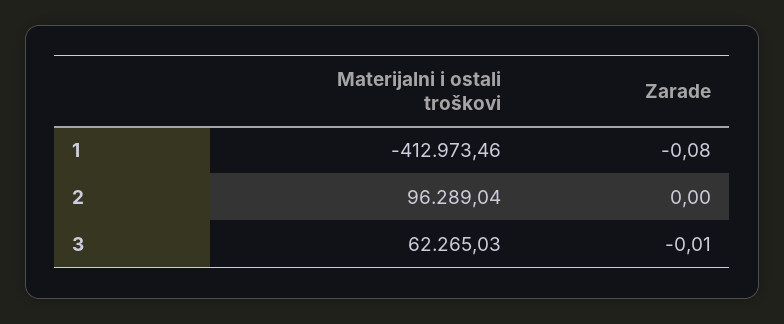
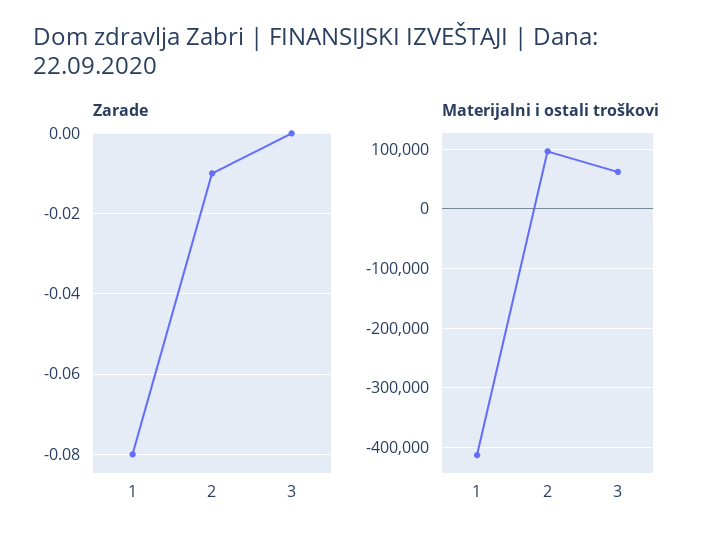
  {
    "Materijalni i ostali troškovi": {
      "1": -412973.46,
      "2": 96289.04,
      "3": 62265.03
    },
    "Zarade": {
      "1": -0.08,
-     "2": 0,
+     "2": -0.01,
-     "3": -0.01
+     "3": 0
    }
  }

